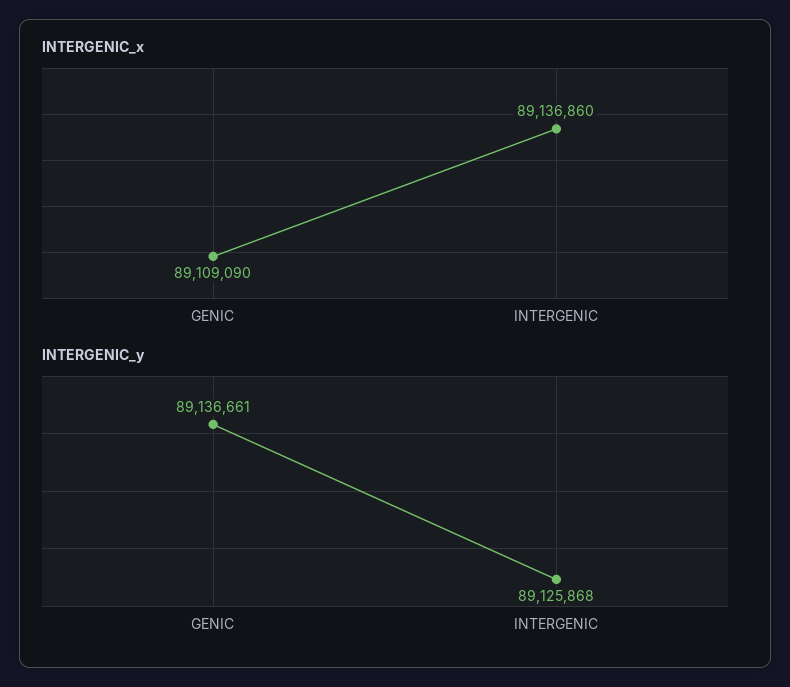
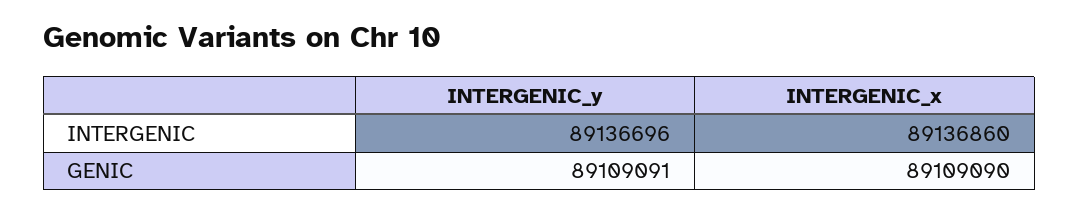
  {
    "INTERGENIC_x": {
      "GENIC": 89109090,
      "INTERGENIC": 89136860
    },
    "INTERGENIC_y": {
-     "GENIC": 89136661,
+     "GENIC": 89109091,
-     "INTERGENIC": 89125868
+     "INTERGENIC": 89136696
    }
  }

